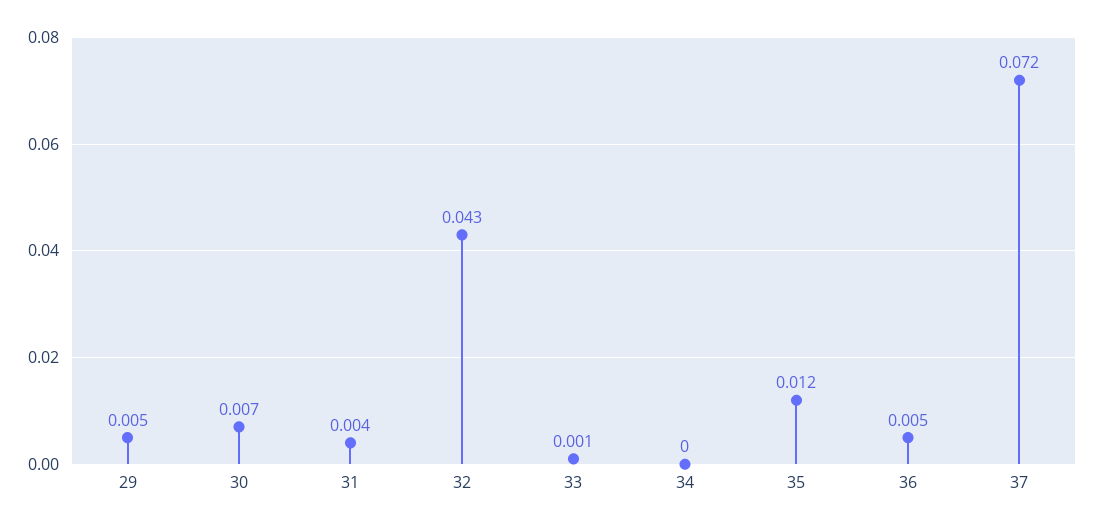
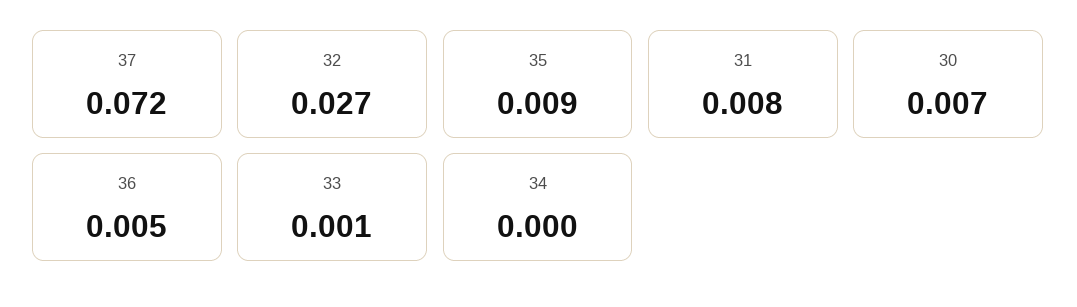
  {
-   "29": 0.005,
    "30": 0.007,
-   "31": 0.004,
+   "31": 0.008,
-   "32": 0.043,
+   "32": 0.027,
    "33": 0.001,
    "34": 0,
-   "35": 0.012,
+   "35": 0.009,
    "36": 0.005,
    "37": 0.072
  }

